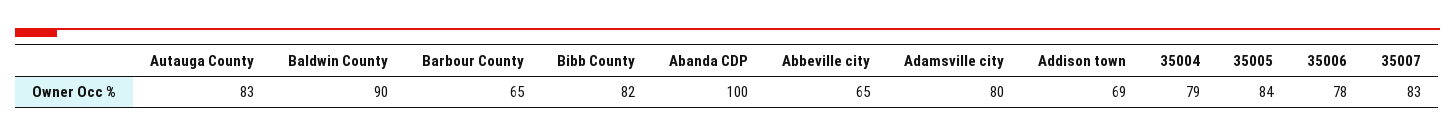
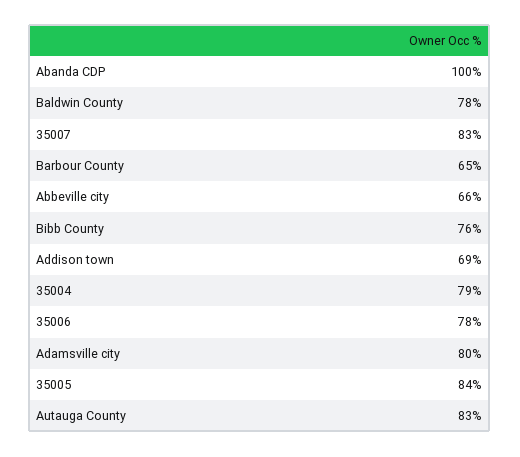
  {
    "Autauga County": 83,
-   "Baldwin County": 90,
+   "Baldwin County": 78,
    "Barbour County": 65,
-   "Bibb County": 82,
+   "Bibb County": 76,
    "Abanda CDP": 100,
-   "Abbeville city": 65,
+   "Abbeville city": 66,
    "Adamsville city": 80,
    "Addison town": 69,
    "35004": 79,
    "35005": 84,
    "35006": 78,
    "35007": 83
  }

